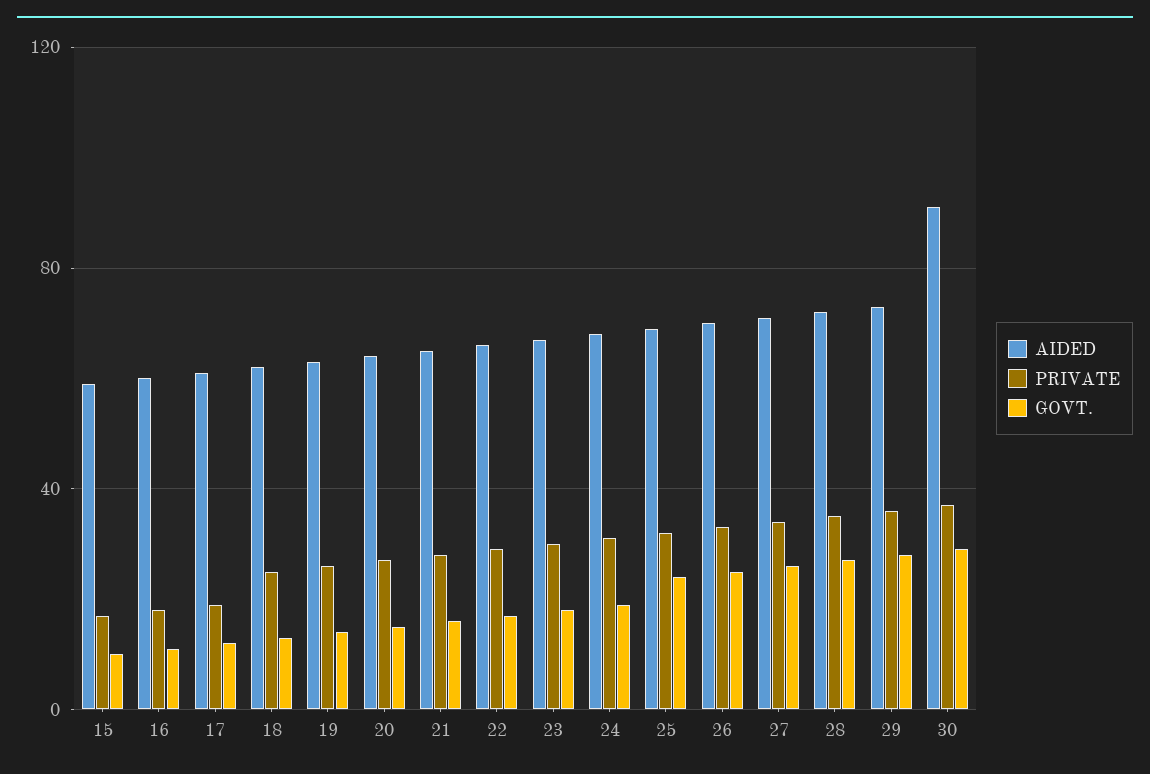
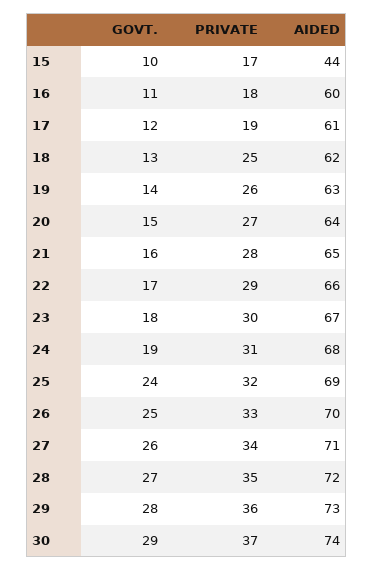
  {
    "AIDED": {
-     "15": 60,
+     "15": 44,
      "16": 60,
      "17": 61,
      "18": 62,
      "19": 63,
      "20": 64,
      "21": 65,
      "22": 66,
      "23": 67,
      "24": 68,
      "25": 69,
      "26": 70,
      "27": 71,
      "28": 72,
      "29": 73,
-     "30": 90
+     "30": 74
    },
    "PRIVATE": {
      "15": 17,
      "16": 18,
      "17": 19,
      "18": 25,
      "19": 26,
      "20": 27,
      "21": 28,
      "22": 29,
      "23": 30,
      "24": 31,
      "25": 32,
      "26": 33,
      "27": 34,
      "28": 35,
      "29": 36,
      "30": 37
    },
    "GOVT.": {
      "15": 10,
      "16": 11,
      "17": 12,
      "18": 13,
      "19": 14,
      "20": 15,
      "21": 16,
      "22": 17,
      "23": 18,
      "24": 19,
      "25": 24,
      "26": 25,
      "27": 26,
      "28": 27,
      "29": 28,
      "30": 29
    }
  }

